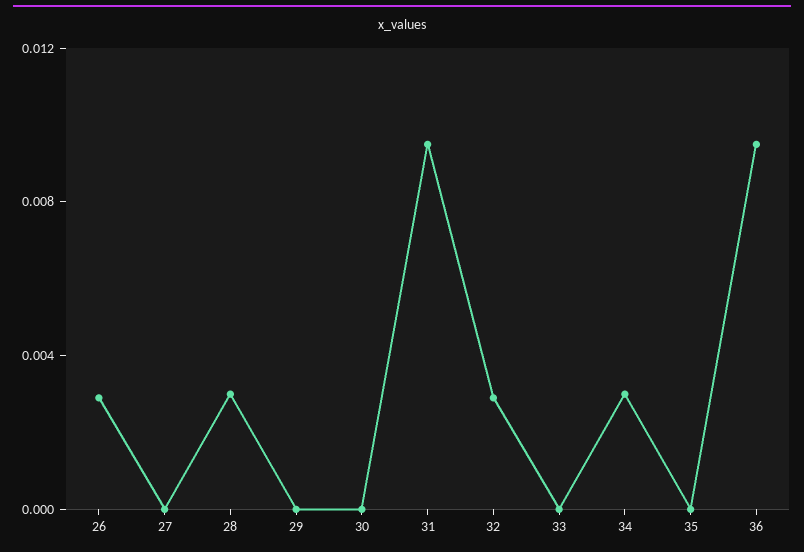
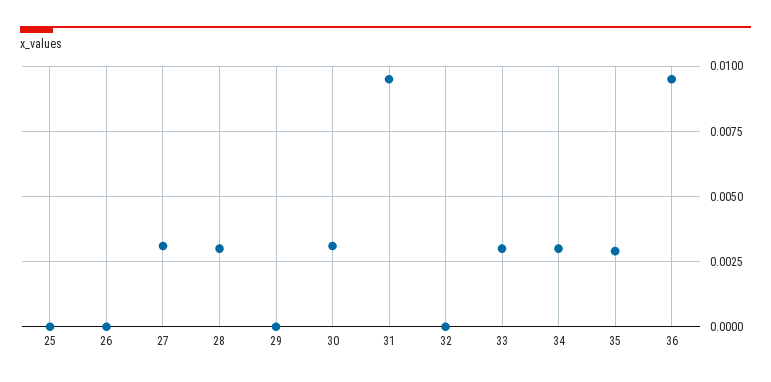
  {
-   "26": 0.003,
+   "26": 0,
-   "27": 0,
+   "27": 0.003,
    "28": 0.003,
    "29": 0,
-   "30": 0,
+   "30": 0.003,
    "31": 0.0095,
-   "32": 0.003,
+   "32": 0,
-   "33": 0,
+   "33": 0.003,
    "34": 0.003,
-   "35": 0,
+   "35": 0.003,
-   "36": 0.0095
+   "36": 0.0095,
+   "25": 0
  }

